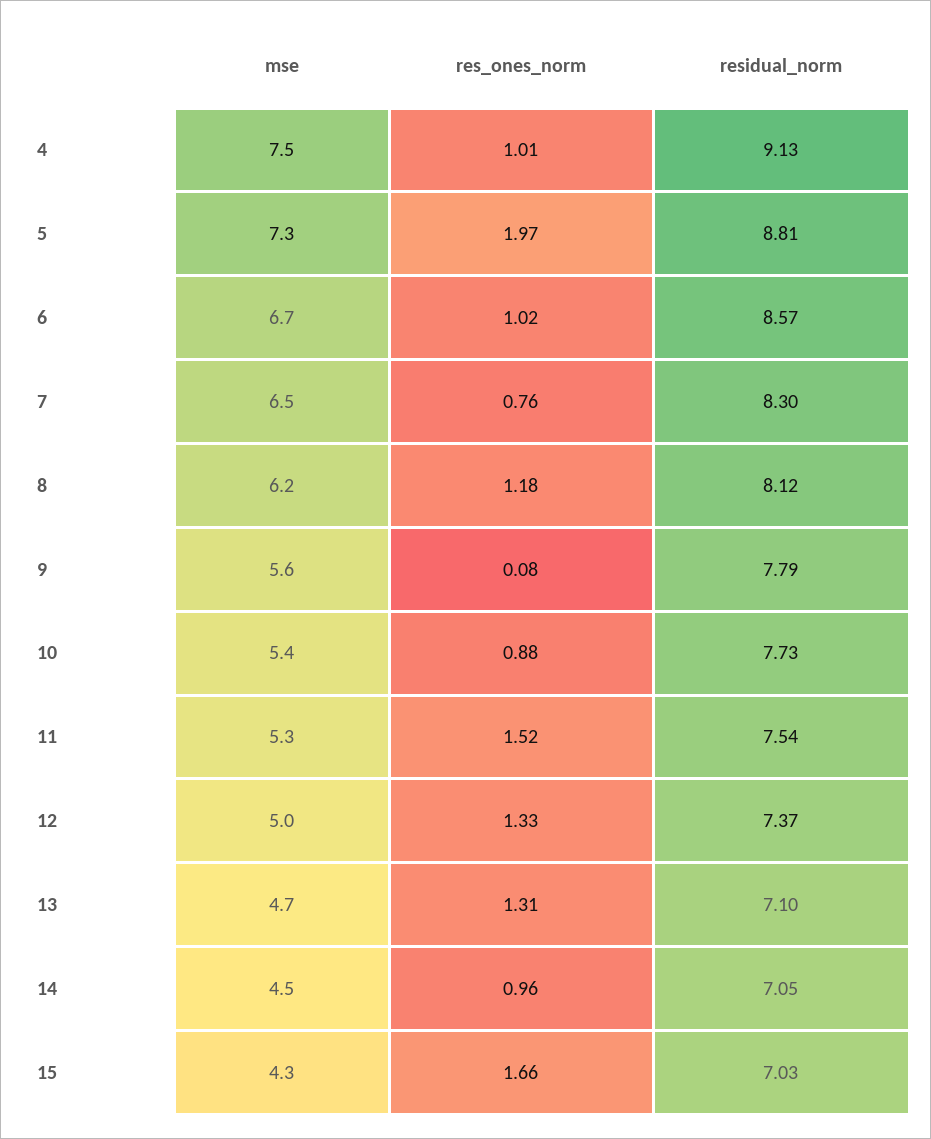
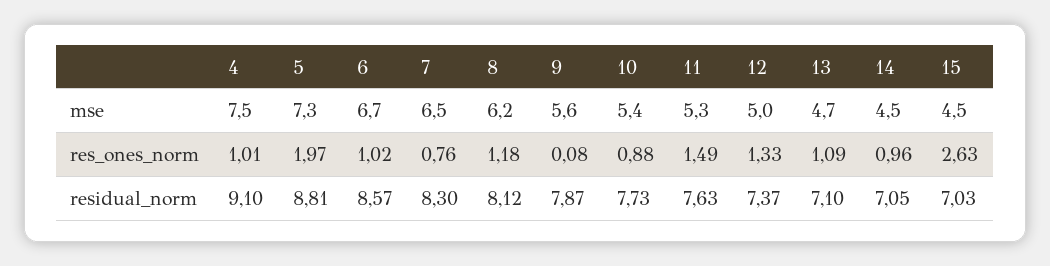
  {
    "mse": {
      "4": 7.5,
      "5": 7.3,
      "6": 6.7,
      "7": 6.5,
      "8": 6.2,
      "9": 5.6,
      "10": 5.4,
      "11": 5.3,
      "12": 5,
      "13": 4.7,
      "14": 4.5,
-     "15": 4.3
+     "15": 4.5
    },
    "res_ones_norm": {
      "4": 1.01,
      "5": 1.97,
      "6": 1.02,
      "7": 0.76,
      "8": 1.18,
      "9": 0.08,
      "10": 0.88,
-     "11": 1.52,
+     "11": 1.49,
      "12": 1.33,
-     "13": 1.31,
+     "13": 1.09,
      "14": 0.96,
-     "15": 1.66
+     "15": 2.63
    },
    "residual_norm": {
-     "4": 9.13,
+     "4": 9.1,
      "5": 8.81,
      "6": 8.57,
      "7": 8.3,
      "8": 8.12,
-     "9": 7.79,
+     "9": 7.87,
      "10": 7.73,
-     "11": 7.54,
+     "11": 7.63,
      "12": 7.37,
      "13": 7.1,
      "14": 7.05,
      "15": 7.03
    }
  }

